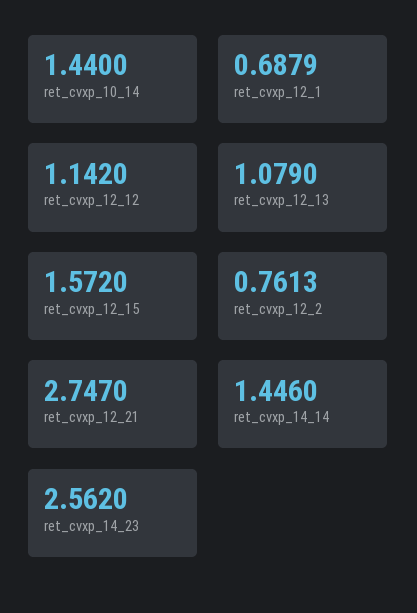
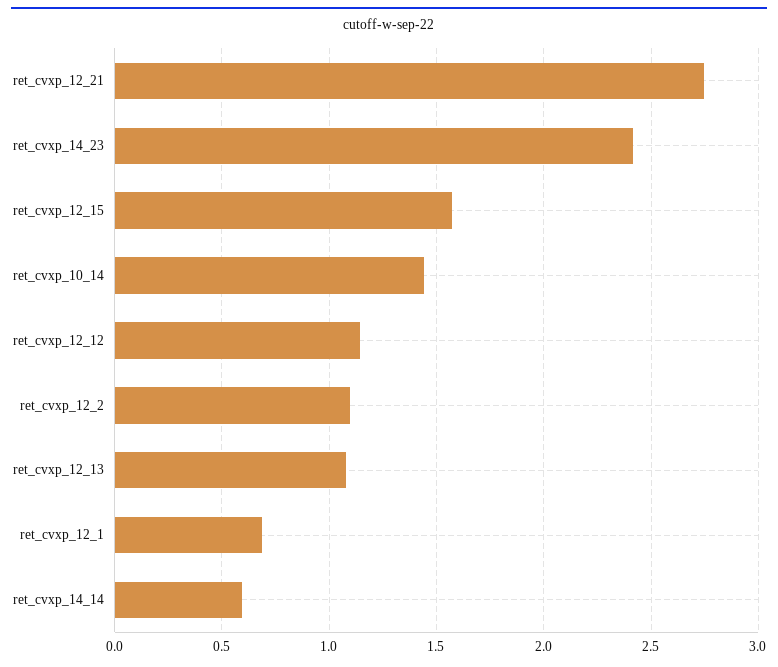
  {
    "ret_cvxp_10_14": 1.44,
    "ret_cvxp_12_1": 0.6879,
    "ret_cvxp_12_12": 1.142,
    "ret_cvxp_12_13": 1.079,
    "ret_cvxp_12_15": 1.572,
-   "ret_cvxp_12_2": 0.7613,
+   "ret_cvxp_12_2": 1.1,
    "ret_cvxp_12_21": 2.747,
-   "ret_cvxp_14_14": 1.446,
+   "ret_cvxp_14_14": 0.6,
-   "ret_cvxp_14_23": 2.562
+   "ret_cvxp_14_23": 2.4
  }

